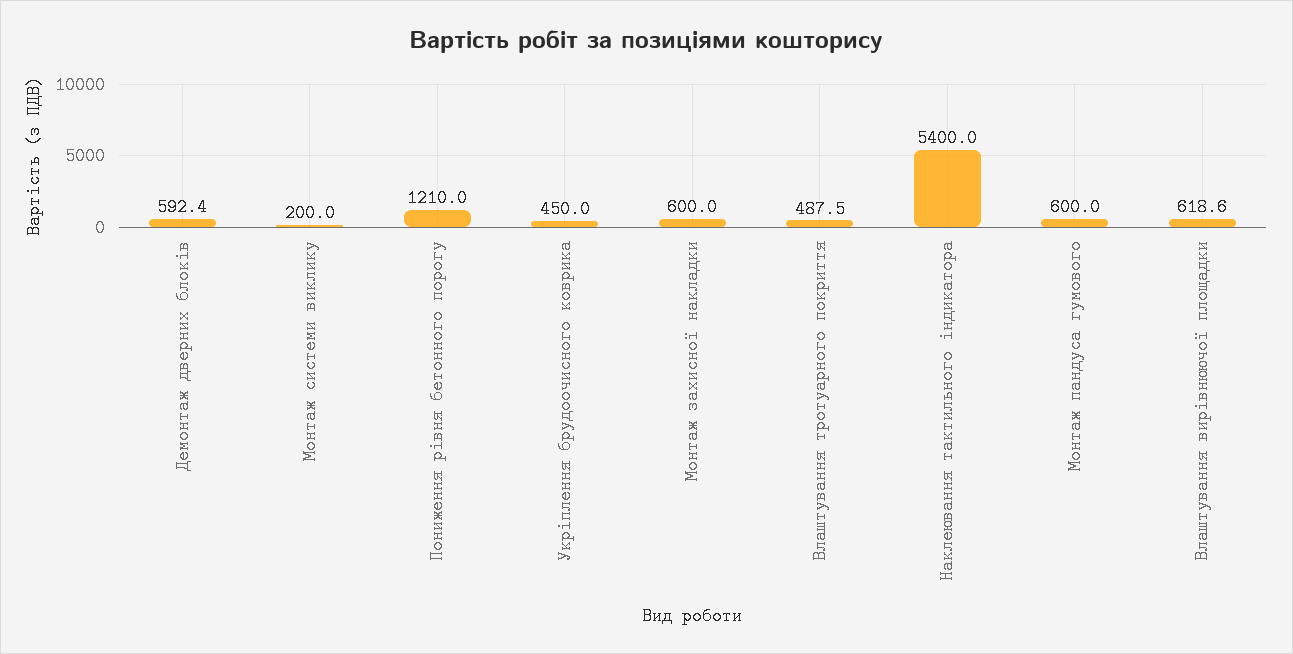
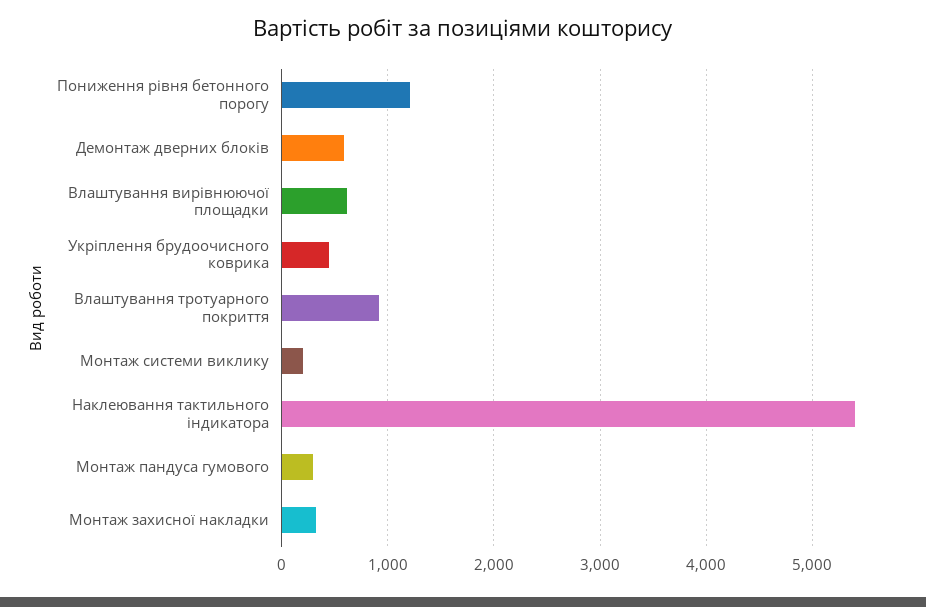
  {
    "Демонтаж дверних блоків": 592.4,
    "Монтаж системи виклику": 200,
    "Пониження рівня бетонного порогу": 1210,
    "Укріплення брудоочисного коврика": 450,
-   "Монтаж захисної накладки": 600,
+   "Монтаж захисної накладки": 300,
-   "Влаштування тротуарного покриття": 487.5,
+   "Влаштування тротуарного покриття": 900,
    "Наклеювання тактильного індикатора": 5400,
-   "Монтаж пандуса гумового": 600,
+   "Монтаж пандуса гумового": 300,
    "Влаштування вирівнюючої площадки": 618.6
  }

